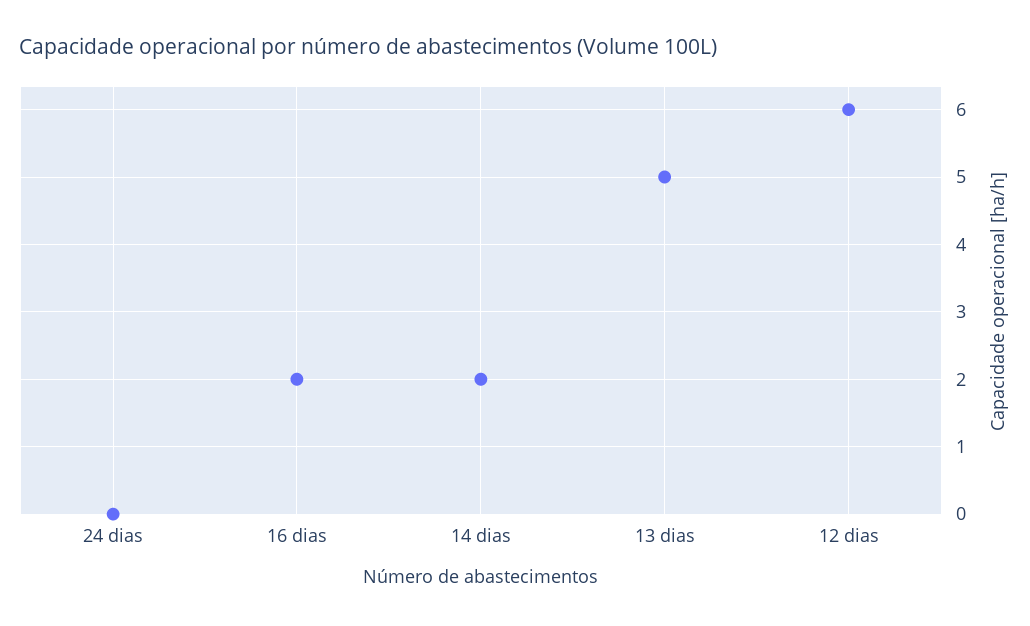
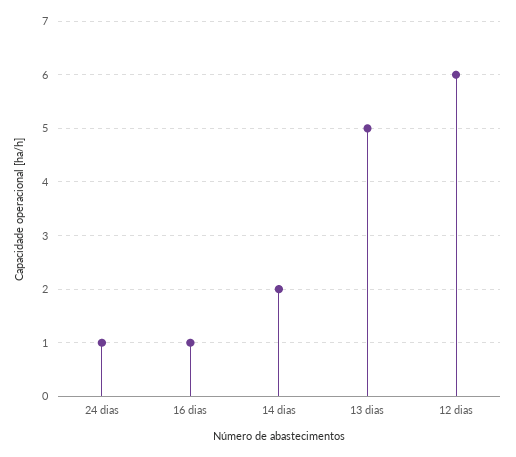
  {
-   "24 dias": 0,
+   "24 dias": 1,
-   "16 dias": 2,
+   "16 dias": 1,
    "14 dias": 2,
    "13 dias": 5,
    "12 dias": 6
  }

